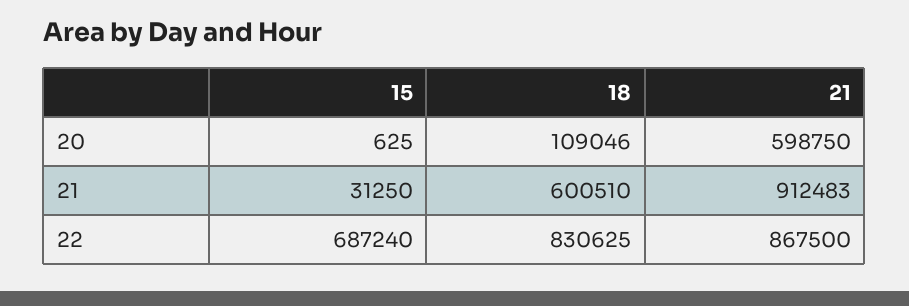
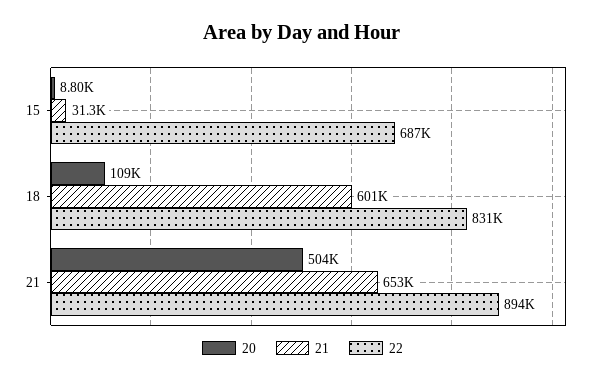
  {
    "20": {
-     "15": 625,
+     "15": 8800,
      "18": 109046,
-     "21": 598750
+     "21": 504000
    },
    "21": {
      "15": 31250,
      "18": 600510,
-     "21": 912483
+     "21": 653000
    },
    "22": {
      "15": 687240,
      "18": 830625,
-     "21": 867500
+     "21": 894000
    }
  }

